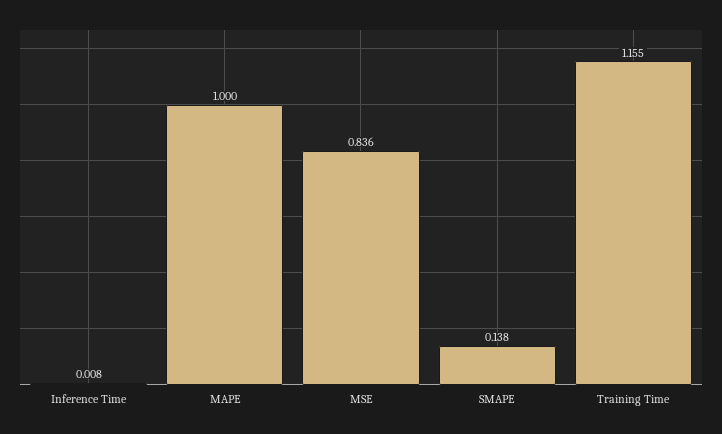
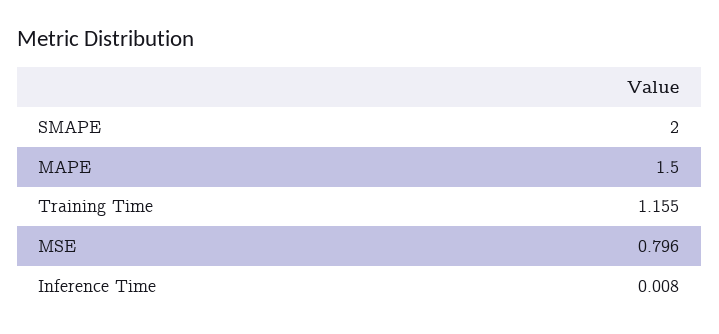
  {
    "Inference Time": 0.008,
-   "MAPE": 1,
+   "MAPE": 1.5,
-   "MSE": 0.836,
+   "MSE": 0.796,
-   "SMAPE": 0.138,
+   "SMAPE": 2,
    "Training Time": 1.155
  }

